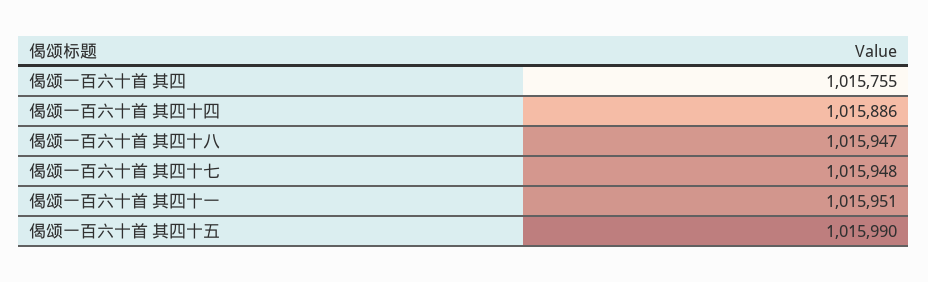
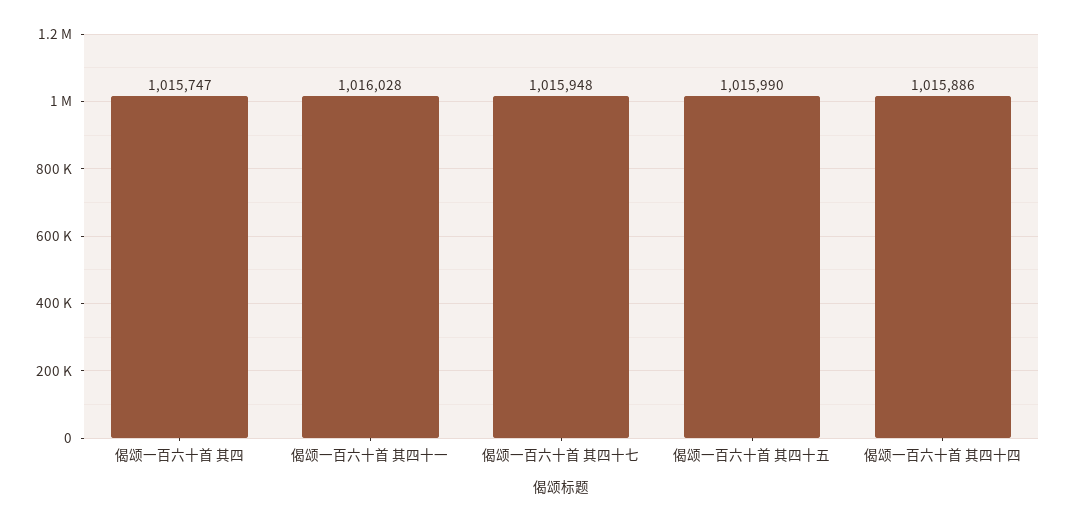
  {
-   "偈颂一百六十首 其四": 1015755,
+   "偈颂一百六十首 其四": 1015747,
    "偈颂一百六十首 其四十四": 1015886,
-   "偈颂一百六十首 其四十八": 1015947,
    "偈颂一百六十首 其四十七": 1015948,
-   "偈颂一百六十首 其四十一": 1015951,
+   "偈颂一百六十首 其四十一": 1016028,
    "偈颂一百六十首 其四十五": 1015990
  }

